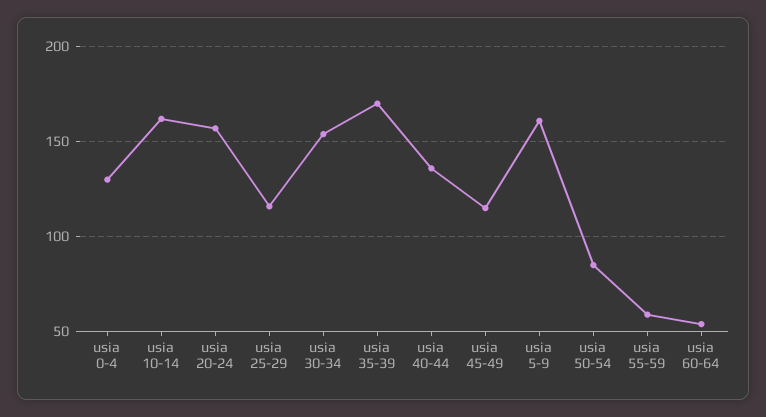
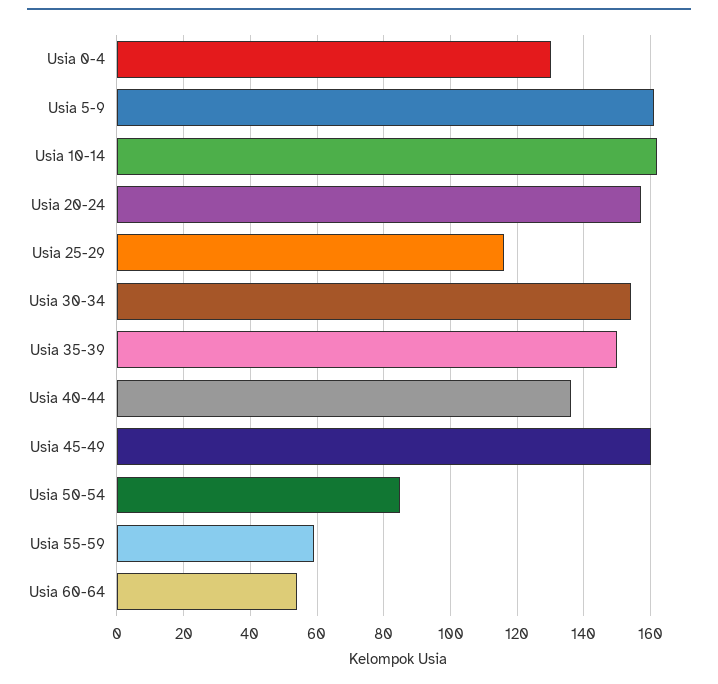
  {
    "usia 0-4": 130,
    "usia 10-14": 160,
    "usia 20-24": 155,
    "usia 25-29": 115,
    "usia 30-34": 155,
-   "usia 35-39": 170,
+   "usia 35-39": 150,
    "usia 40-44": 135,
-   "usia 45-49": 115,
+   "usia 45-49": 160,
    "usia 5-9": 160,
    "usia 50-54": 85,
    "usia 55-59": 60,
    "usia 60-64": 55
  }

